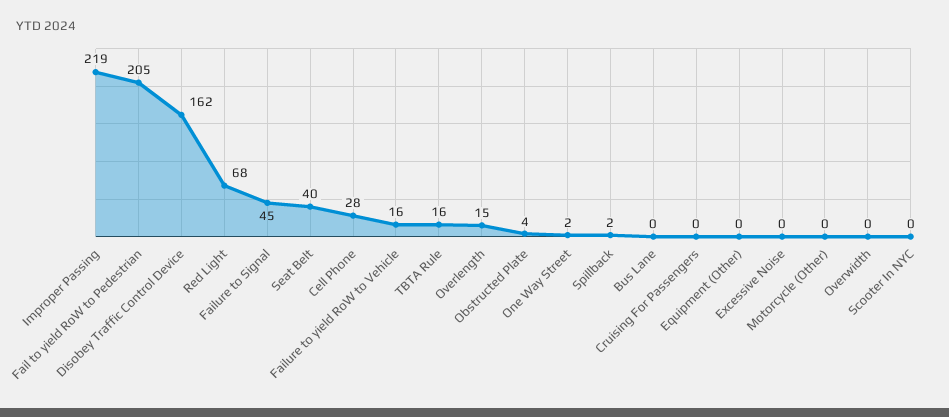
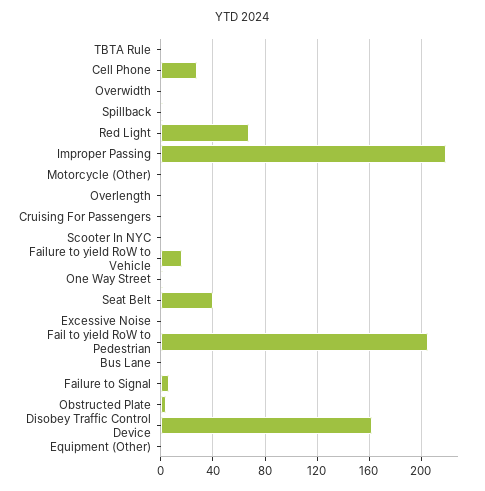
  {
    "Improper Passing": 219,
    "Fail to yield RoW to Pedestrian": 205,
    "Disobey Traffic Control Device": 162,
    "Red Light": 68,
-   "Failure to Signal": 45,
+   "Failure to Signal": 5,
    "Seat Belt": 40,
    "Cell Phone": 28,
    "Failure to yield RoW to Vehicle": 16,
-   "TBTA Rule": 16,
+   "TBTA Rule": 0,
-   "Overlength": 15,
+   "Overlength": 0,
    "Obstructed Plate": 4,
    "One Way Street": 2,
    "Spillback": 2,
    "Bus Lane": 0,
    "Cruising For Passengers": 0,
    "Equipment (Other)": 0,
    "Excessive Noise": 0,
    "Motorcycle (Other)": 0,
    "Overwidth": 0,
    "Scooter In NYC": 0
  }

